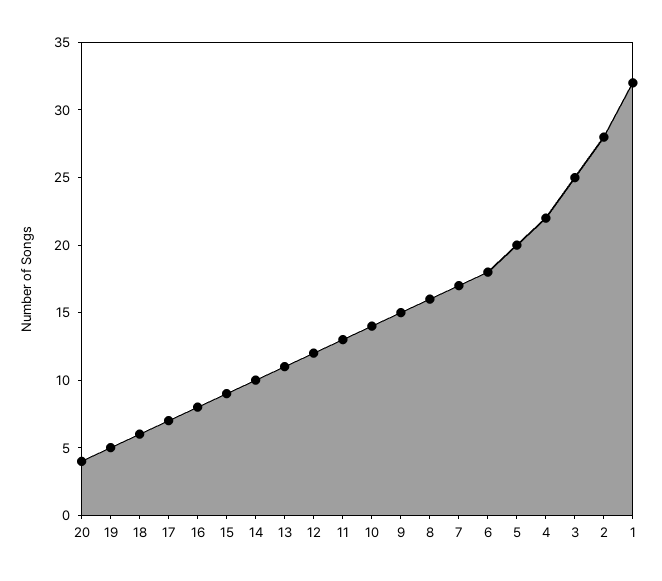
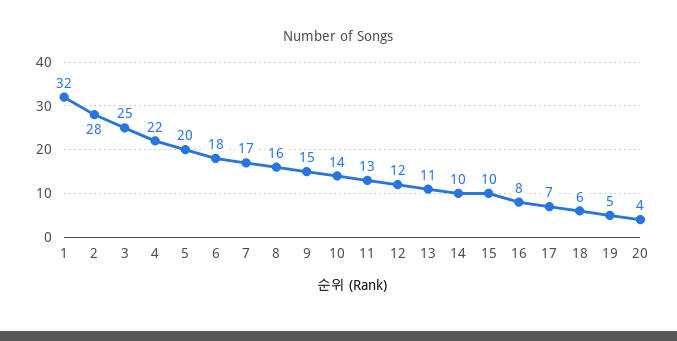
  {
    "20": 4,
    "19": 5,
    "18": 6,
    "17": 7,
    "16": 8,
-   "15": 9,
+   "15": 10,
    "14": 10,
    "13": 11,
    "12": 12,
    "11": 13,
    "10": 14,
    "9": 15,
    "8": 16,
    "7": 17,
    "6": 18,
    "5": 20,
    "4": 22,
    "3": 25,
    "2": 28,
    "1": 32
  }

